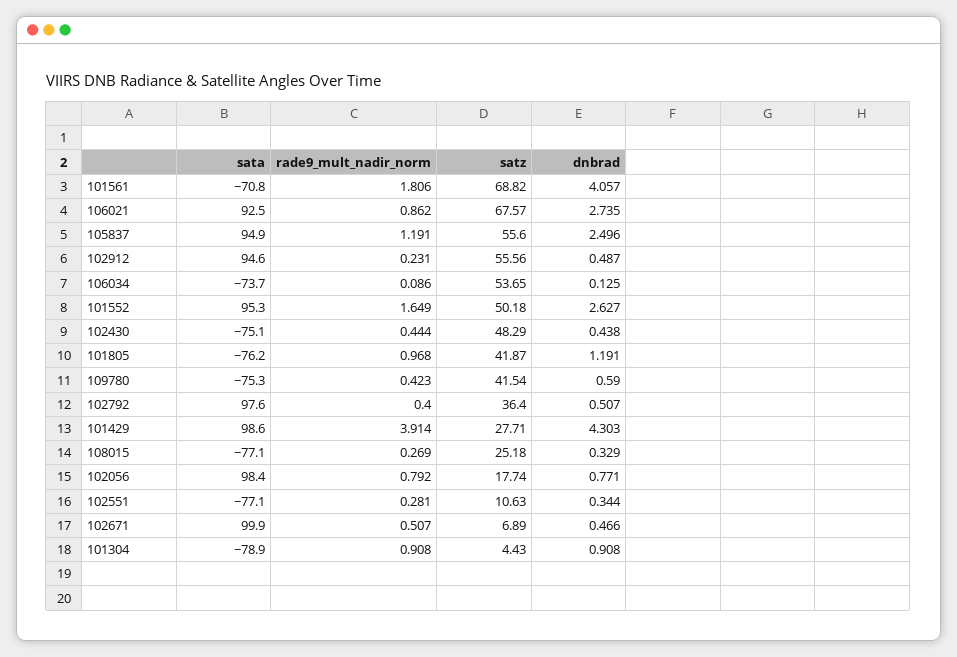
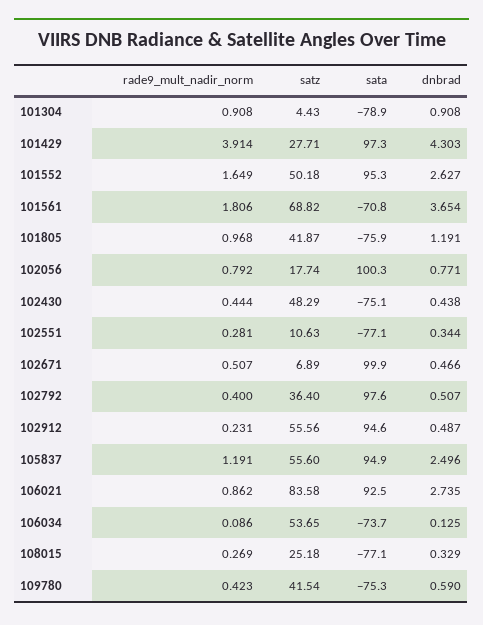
  {
    "sata": {
      "101561": -70.8,
      "106021": 92.5,
      "105837": 94.9,
      "102912": 94.6,
      "106034": -73.7,
      "101552": 95.3,
      "102430": -75.1,
-     "101805": -76.2,
+     "101805": -75.9,
      "109780": -75.3,
      "102792": 97.6,
-     "101429": 98.6,
+     "101429": 97.3,
      "108015": -77.1,
-     "102056": 98.4,
+     "102056": 100.3,
      "102551": -77.1,
      "102671": 99.9,
      "101304": -78.9
    },
    "rade9_mult_nadir_norm": {
      "101561": 1.806,
      "106021": 0.862,
      "105837": 1.191,
      "102912": 0.231,
      "106034": 0.086,
      "101552": 1.649,
      "102430": 0.444,
      "101805": 0.968,
      "109780": 0.423,
      "102792": 0.4,
      "101429": 3.914,
      "108015": 0.269,
      "102056": 0.792,
      "102551": 0.281,
      "102671": 0.507,
      "101304": 0.908
    },
    "satz": {
      "101561": 68.82,
-     "106021": 67.57,
+     "106021": 83.58,
      "105837": 55.6,
      "102912": 55.56,
      "106034": 53.65,
      "101552": 50.18,
      "102430": 48.29,
      "101805": 41.87,
      "109780": 41.54,
      "102792": 36.4,
      "101429": 27.71,
      "108015": 25.18,
      "102056": 17.74,
      "102551": 10.63,
      "102671": 6.89,
      "101304": 4.43
    },
    "dnbrad": {
-     "101561": 4.057,
+     "101561": 3.654,
      "106021": 2.735,
      "105837": 2.496,
      "102912": 0.487,
      "106034": 0.125,
      "101552": 2.627,
      "102430": 0.438,
      "101805": 1.191,
      "109780": 0.59,
      "102792": 0.507,
      "101429": 4.303,
      "108015": 0.329,
      "102056": 0.771,
      "102551": 0.344,
      "102671": 0.466,
      "101304": 0.908
    }
  }

